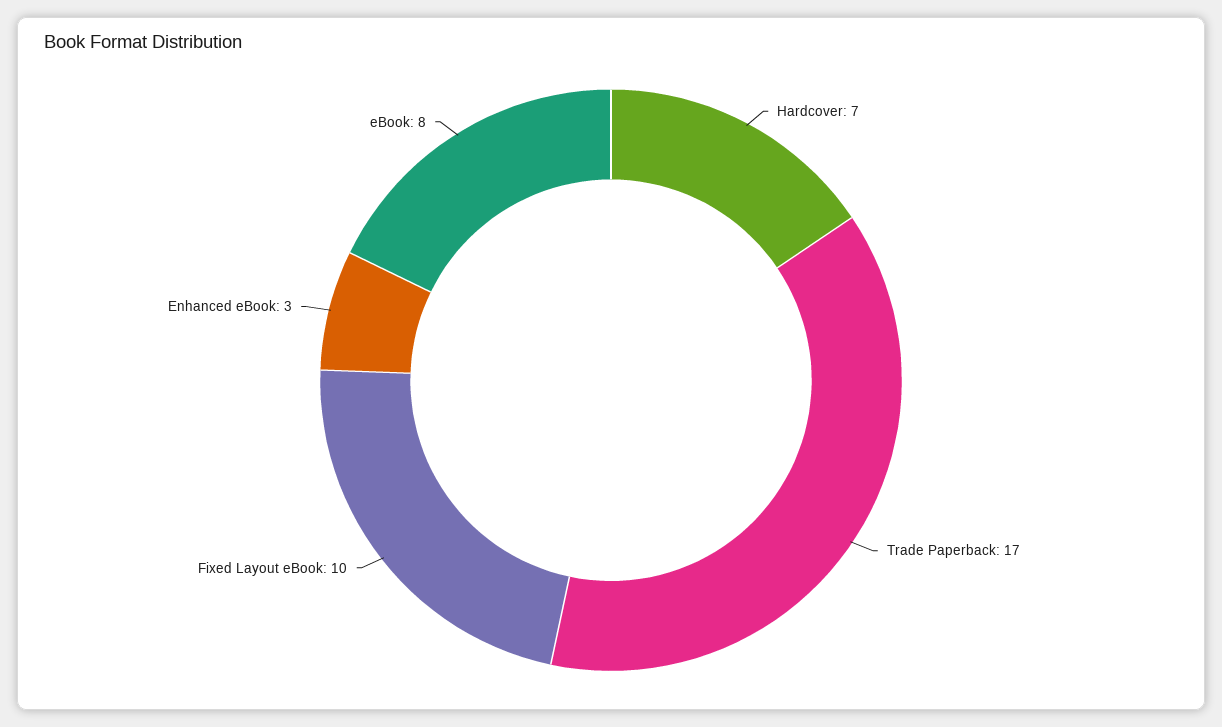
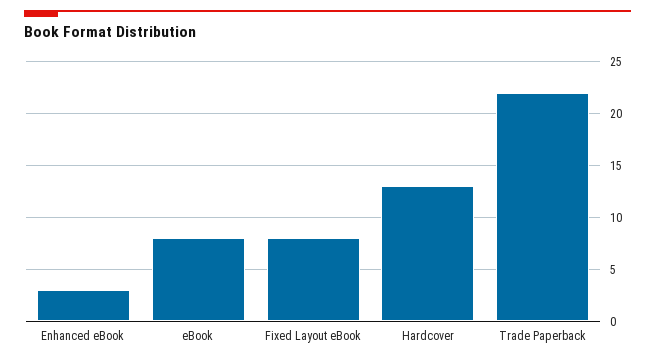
  {
-   "Hardcover": 7,
+   "Hardcover": 13,
-   "Trade Paperback": 17,
+   "Trade Paperback": 22,
-   "Fixed Layout eBook": 10,
+   "Fixed Layout eBook": 8,
    "Enhanced eBook": 3,
    "eBook": 8
  }

